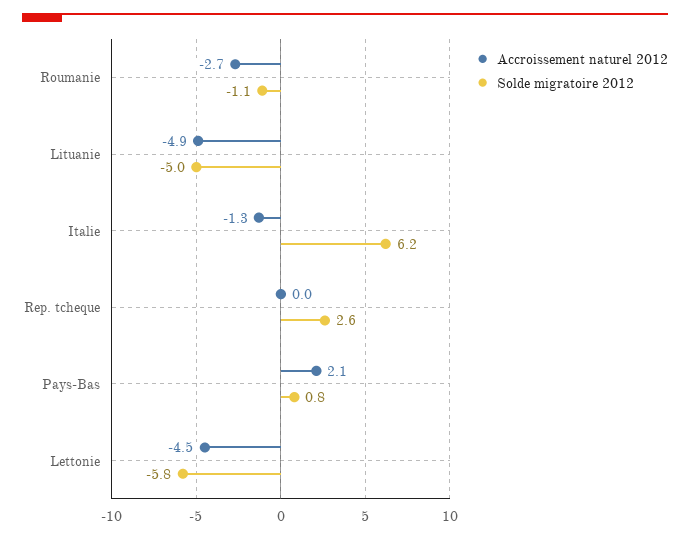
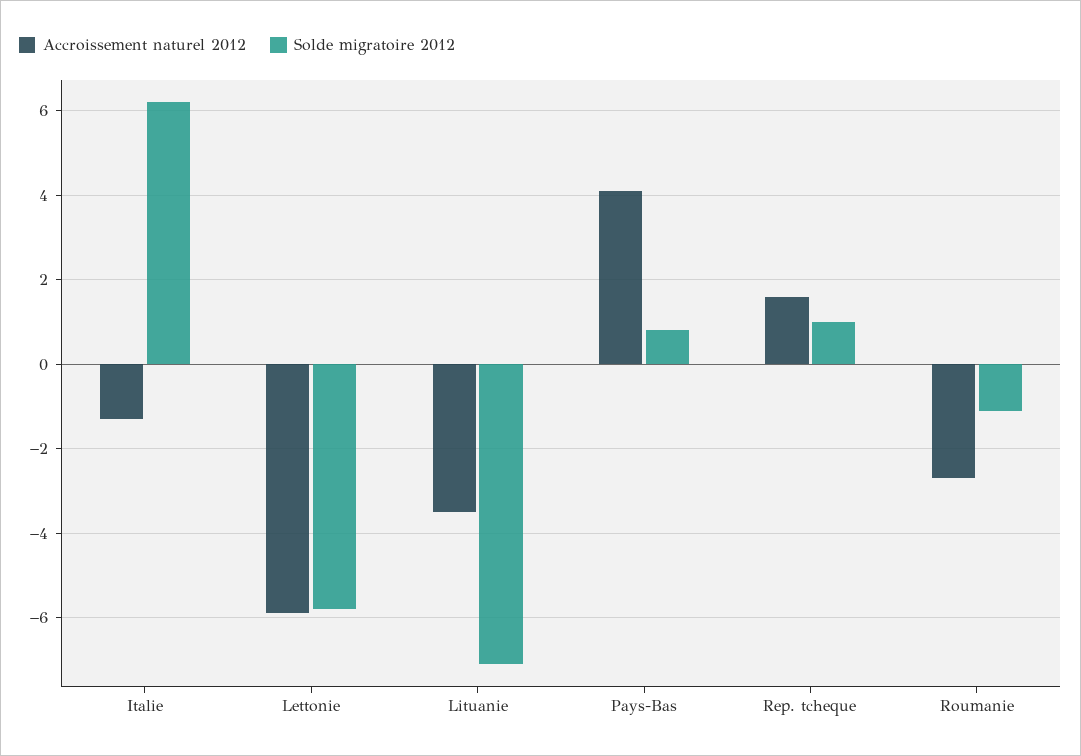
  {
    "Accroissement naturel 2012": {
      "Roumanie": -2.7,
-     "Lituanie": -4.9,
+     "Lituanie": -3.5,
      "Italie": -1.3,
-     "Rep. tcheque": 0,
+     "Rep. tcheque": 1.5,
-     "Pays-Bas": 2.1,
+     "Pays-Bas": 4,
-     "Lettonie": -4.5
+     "Lettonie": -6
    },
    "Solde migratoire 2012": {
      "Roumanie": -1.1,
-     "Lituanie": -5,
+     "Lituanie": -7,
      "Italie": 6.2,
-     "Rep. tcheque": 2.6,
+     "Rep. tcheque": 1,
      "Pays-Bas": 0.8,
      "Lettonie": -5.8
    }
  }

